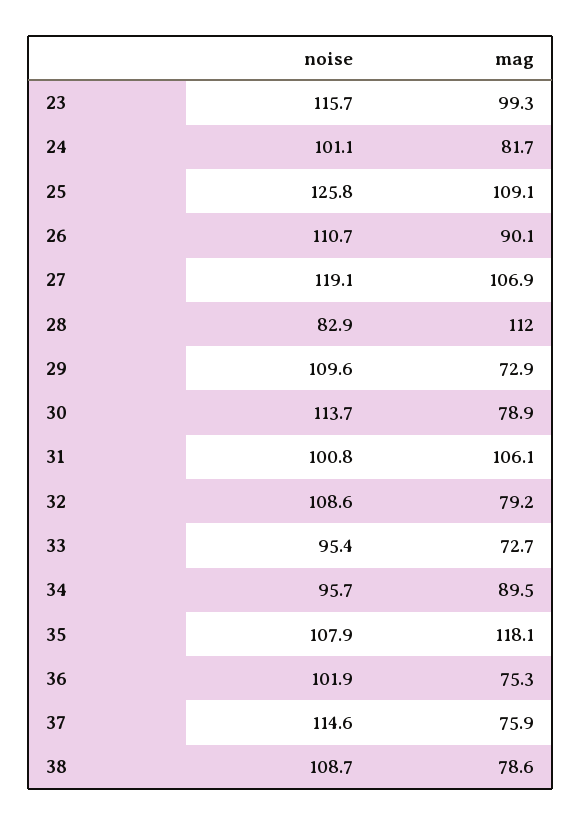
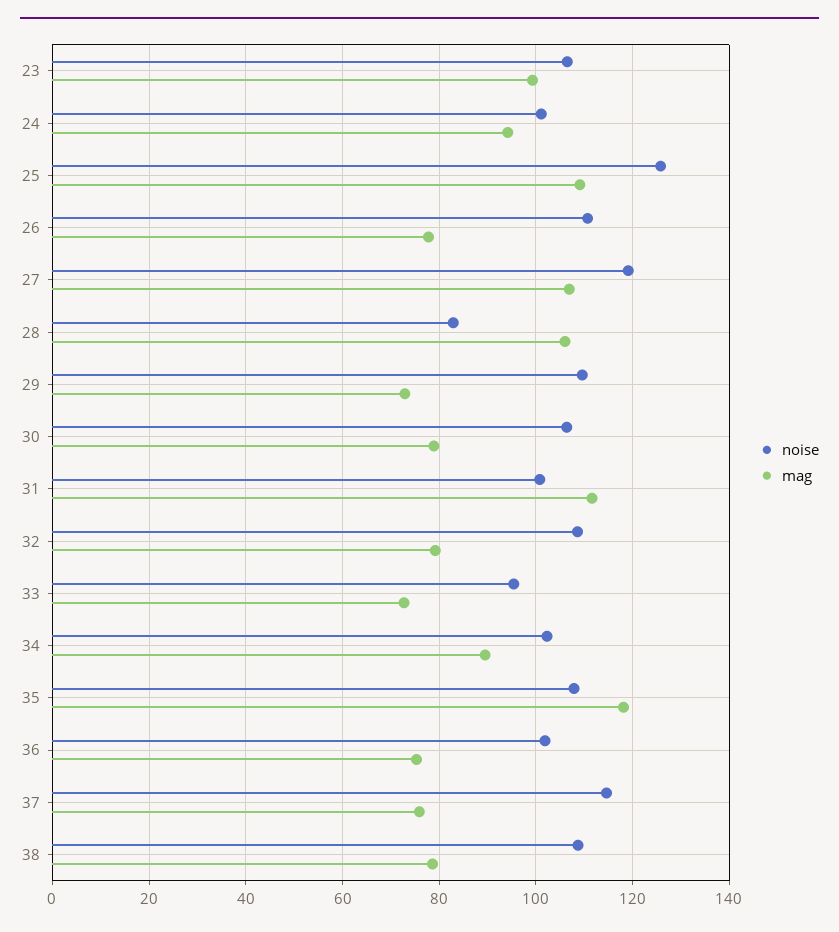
  {
    "noise": {
-     "23": 115.7,
+     "23": 106,
      "24": 101.1,
      "25": 125.8,
      "26": 110.7,
      "27": 119.1,
      "28": 82.9,
      "29": 109.6,
-     "30": 113.7,
+     "30": 106,
      "31": 100.8,
      "32": 108.6,
      "33": 95.4,
-     "34": 95.7,
+     "34": 102,
      "35": 107.9,
      "36": 101.9,
      "37": 114.6,
      "38": 108.7
    },
    "mag": {
      "23": 99.3,
-     "24": 81.7,
+     "24": 94,
      "25": 109.1,
-     "26": 90.1,
+     "26": 78,
      "27": 106.9,
-     "28": 112,
+     "28": 106,
      "29": 72.9,
      "30": 78.9,
-     "31": 106.1,
+     "31": 112,
      "32": 79.2,
      "33": 72.7,
      "34": 89.5,
      "35": 118.1,
      "36": 75.3,
      "37": 75.9,
      "38": 78.6
    }
  }

